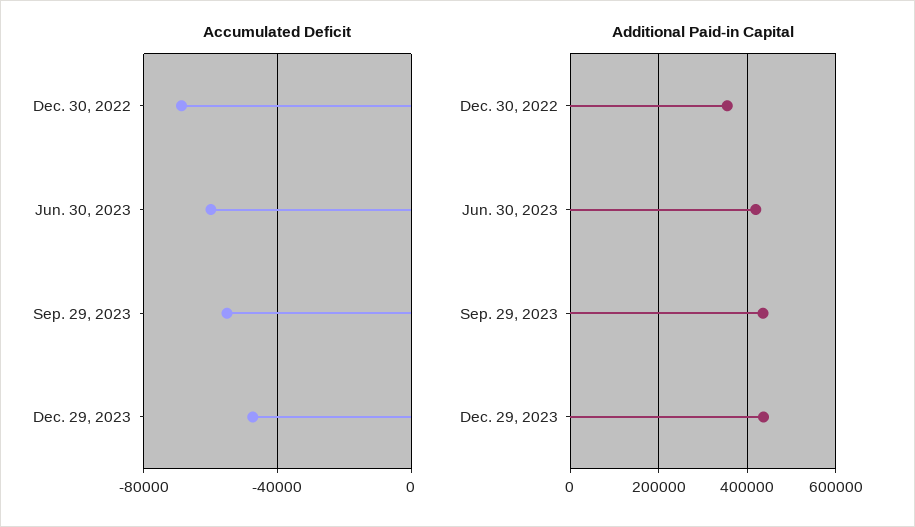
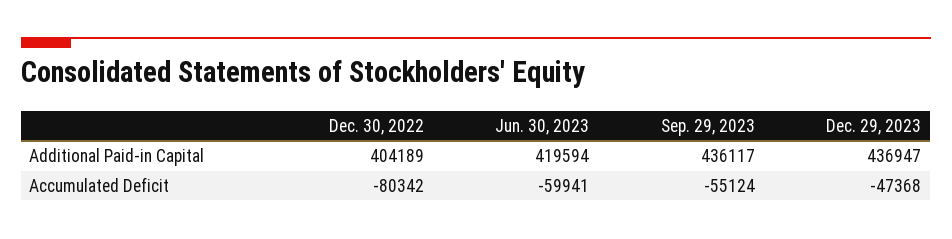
  {
    "Accumulated Deficit": {
-     "Dec. 30, 2022": -70000,
+     "Dec. 30, 2022": -80342,
      "Jun. 30, 2023": -59941,
      "Sep. 29, 2023": -55124,
      "Dec. 29, 2023": -47368
    },
    "Additional Paid-in Capital": {
-     "Dec. 30, 2022": 360000,
+     "Dec. 30, 2022": 404189,
      "Jun. 30, 2023": 419594,
      "Sep. 29, 2023": 436117,
      "Dec. 29, 2023": 436947
    }
  }

